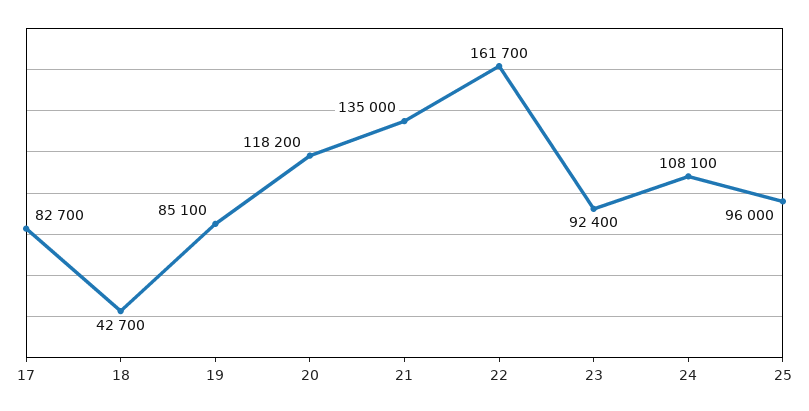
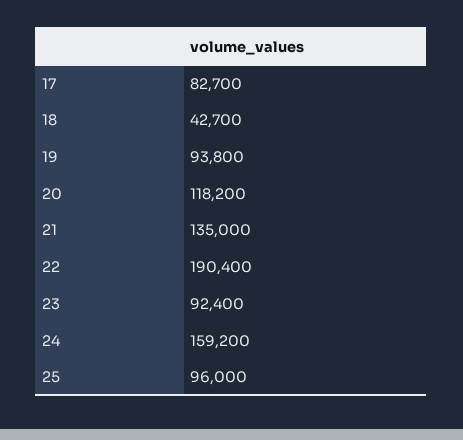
  {
    "17": 82700,
    "18": 42700,
-   "19": 85100,
+   "19": 93800,
    "20": 118200,
    "21": 135000,
-   "22": 161700,
+   "22": 190400,
    "23": 92400,
-   "24": 108100,
+   "24": 159200,
    "25": 96000
  }

